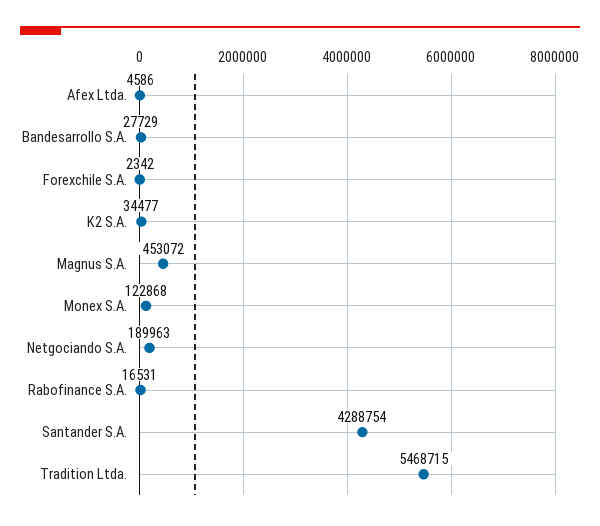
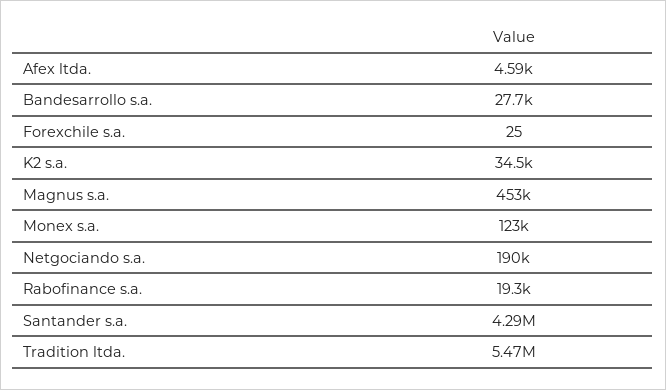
  {
    "Afex Ltda.": 4586,
    "Bandesarrollo S.A.": 27729,
-   "Forexchile S.A.": 2342,
+   "Forexchile S.A.": 25,
    "K2 S.A.": 34477,
    "Magnus S.A.": 453072,
    "Monex S.A.": 122868,
    "Netgociando S.A.": 189963,
-   "Rabofinance S.A.": 16531,
+   "Rabofinance S.A.": 19300,
    "Santander S.A.": 4288754,
    "Tradition Ltda.": 5468715
  }

